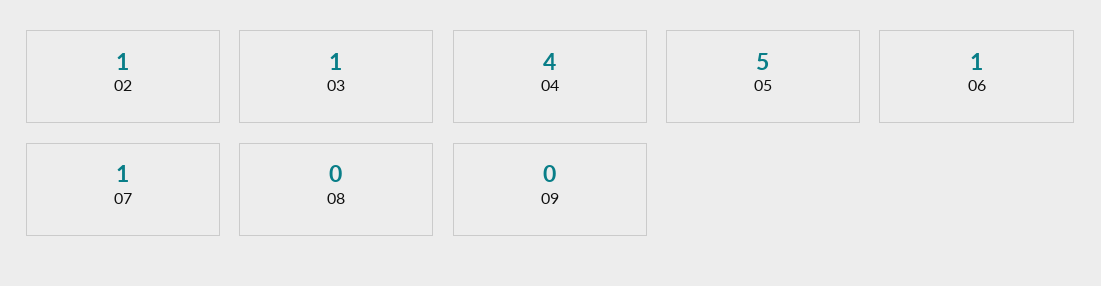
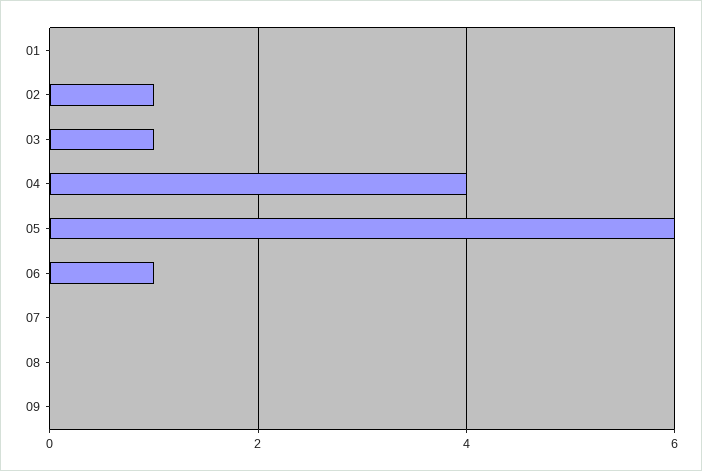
  {
    "02": 1,
    "03": 1,
    "04": 4,
-   "05": 5,
+   "05": 6,
    "06": 1,
-   "07": 1,
+   "07": 0,
    "08": 0,
-   "09": 0
+   "09": 0,
+   "01": 0
  }

